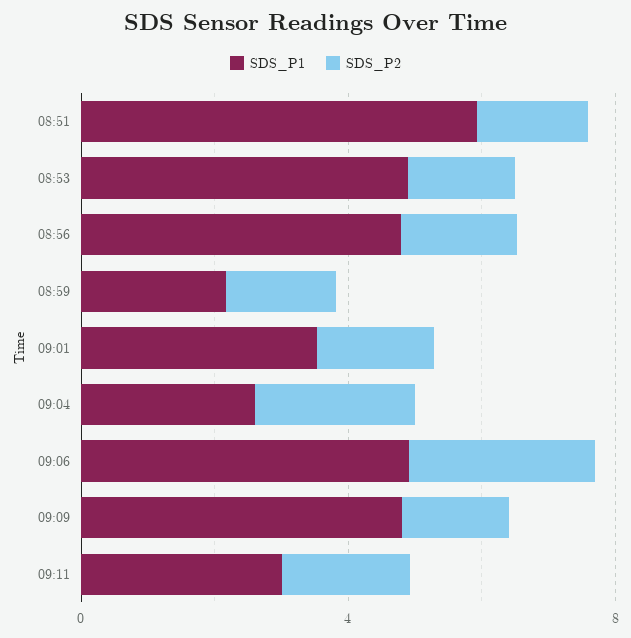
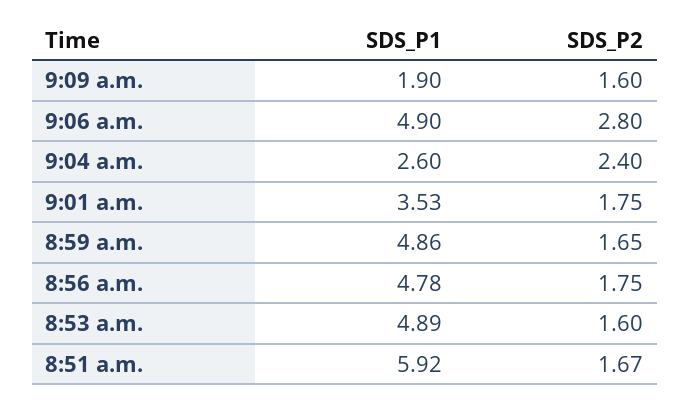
  {
    "SDS_P1": {
      "08:51": 5.92,
      "08:53": 4.89,
      "08:56": 4.78,
-     "08:59": 2,
+     "08:59": 4.86,
      "09:01": 3.53,
      "09:04": 2.6,
      "09:06": 4.9,
-     "09:09": 5,
+     "09:09": 1.9
-     "09:11": 3
    },
    "SDS_P2": {
      "08:51": 1.67,
      "08:53": 1.6,
      "08:56": 1.75,
      "08:59": 1.65,
      "09:01": 1.75,
      "09:04": 2.4,
      "09:06": 2.8,
-     "09:09": 1.6,
+     "09:09": 1.6
-     "09:11": 2
    }
  }

